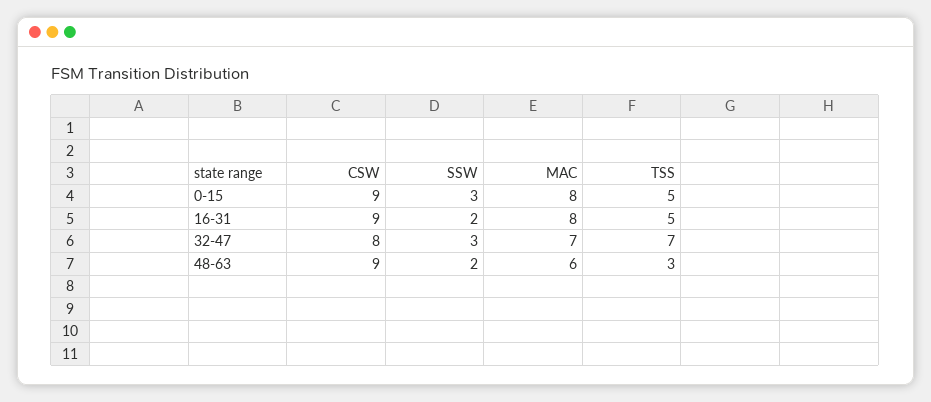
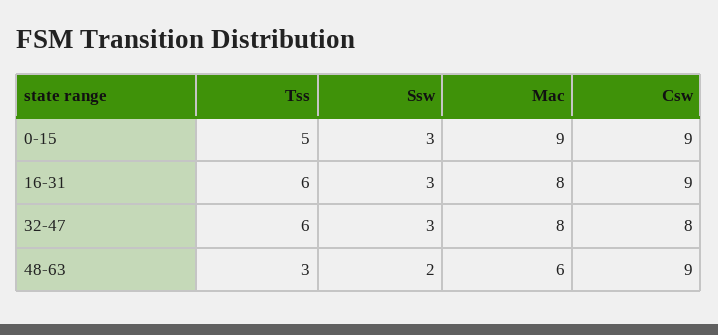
  {
    "CSW": {
      "0-15": 9,
      "16-31": 9,
      "32-47": 8,
      "48-63": 9
    },
    "SSW": {
      "0-15": 3,
-     "16-31": 2,
+     "16-31": 3,
      "32-47": 3,
      "48-63": 2
    },
    "MAC": {
-     "0-15": 8,
+     "0-15": 9,
      "16-31": 8,
-     "32-47": 7,
+     "32-47": 8,
      "48-63": 6
    },
    "TSS": {
      "0-15": 5,
-     "16-31": 5,
+     "16-31": 6,
-     "32-47": 7,
+     "32-47": 6,
      "48-63": 3
    }
  }

